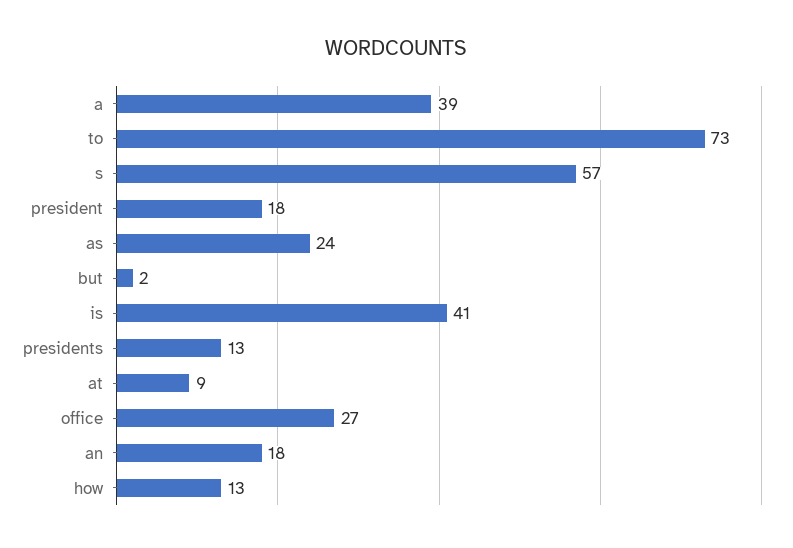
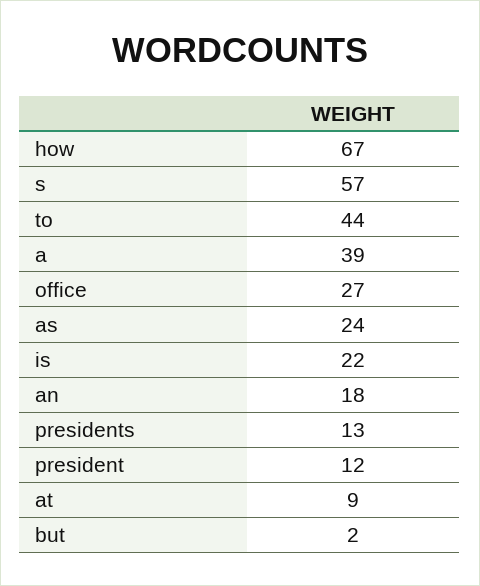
  {
    "a": 39,
-   "to": 73,
+   "to": 44,
    "s": 57,
-   "president": 18,
+   "president": 12,
    "as": 24,
    "but": 2,
-   "is": 41,
+   "is": 22,
    "presidents": 13,
    "at": 9,
    "office": 27,
    "an": 18,
-   "how": 13
+   "how": 67
  }

